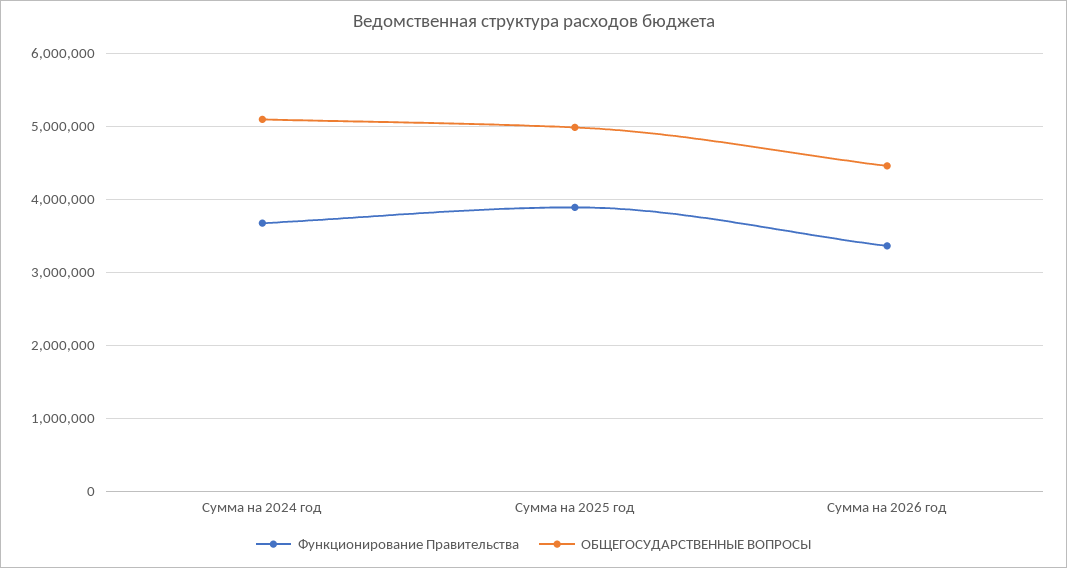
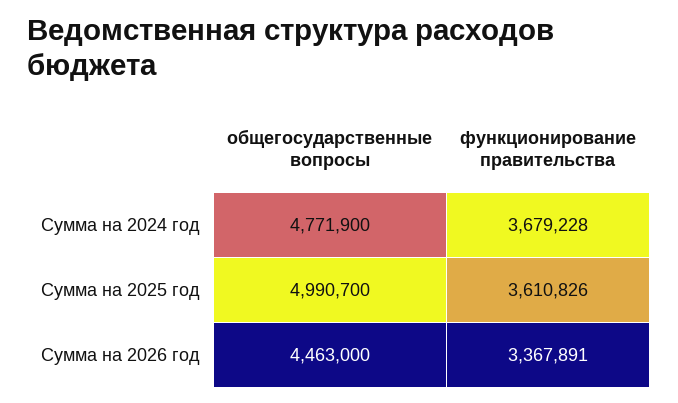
  {
    "Функционирование Правительства": {
      "Сумма на 2024 год": 3679228,
-     "Сумма на 2025 год": 3900000,
+     "Сумма на 2025 год": 3610826,
      "Сумма на 2026 год": 3367891
    },
    "ОБЩЕГОСУДАРСТВЕННЫЕ ВОПРОСЫ": {
-     "Сумма на 2024 год": 5100000,
+     "Сумма на 2024 год": 4771900,
      "Сумма на 2025 год": 4990700,
      "Сумма на 2026 год": 4463000
    }
  }

